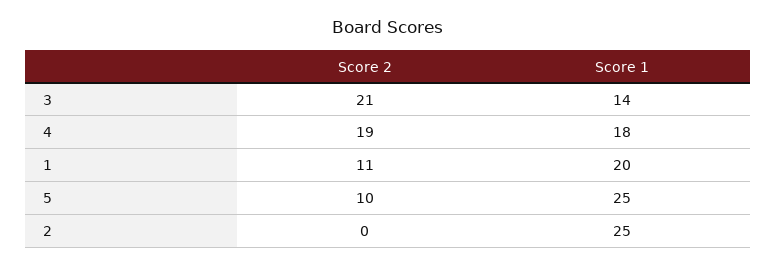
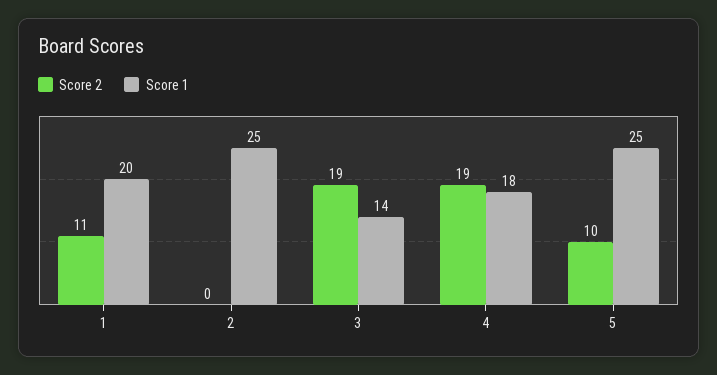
  {
    "Score 2": {
-     "3": 21,
+     "3": 19,
      "4": 19,
      "1": 11,
      "5": 10,
      "2": 0
    },
    "Score 1": {
      "3": 14,
      "4": 18,
      "1": 20,
      "5": 25,
      "2": 25
    }
  }

